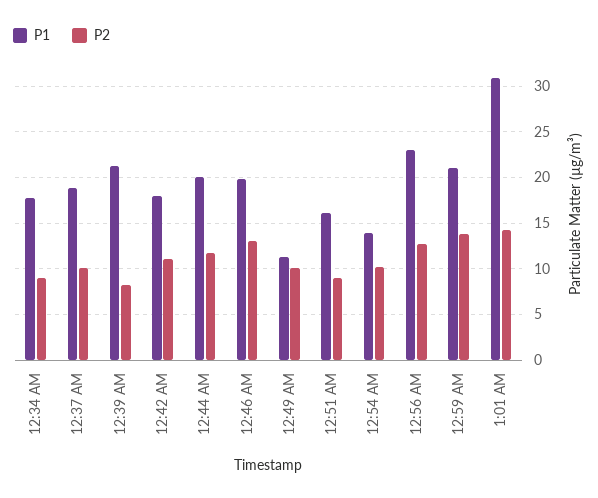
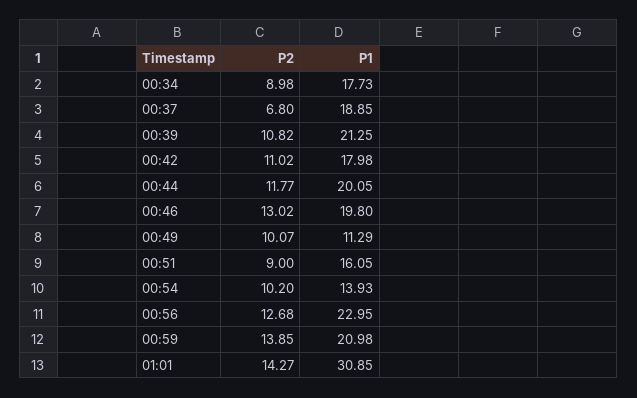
  {
    "P1": {
      "12:34 AM": 17.73,
      "12:37 AM": 18.85,
      "12:39 AM": 21.25,
      "12:42 AM": 17.98,
      "12:44 AM": 20.05,
      "12:46 AM": 19.8,
      "12:49 AM": 11.29,
      "12:51 AM": 16.05,
      "12:54 AM": 13.93,
      "12:56 AM": 22.95,
      "12:59 AM": 20.98,
      "1:01 AM": 30.85
    },
    "P2": {
      "12:34 AM": 8.98,
-     "12:37 AM": 10,
+     "12:37 AM": 6.8,
-     "12:39 AM": 8,
+     "12:39 AM": 10.82,
      "12:42 AM": 11.02,
      "12:44 AM": 11.77,
      "12:46 AM": 13.02,
      "12:49 AM": 10.07,
      "12:51 AM": 9,
      "12:54 AM": 10.2,
      "12:56 AM": 12.68,
      "12:59 AM": 13.85,
      "1:01 AM": 14.27
    }
  }

